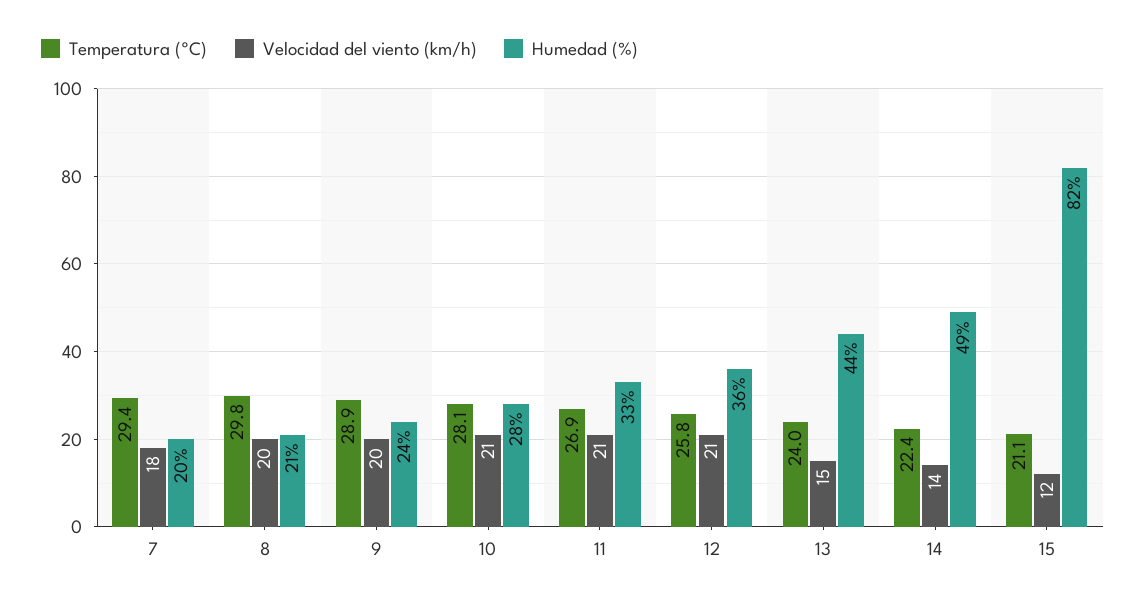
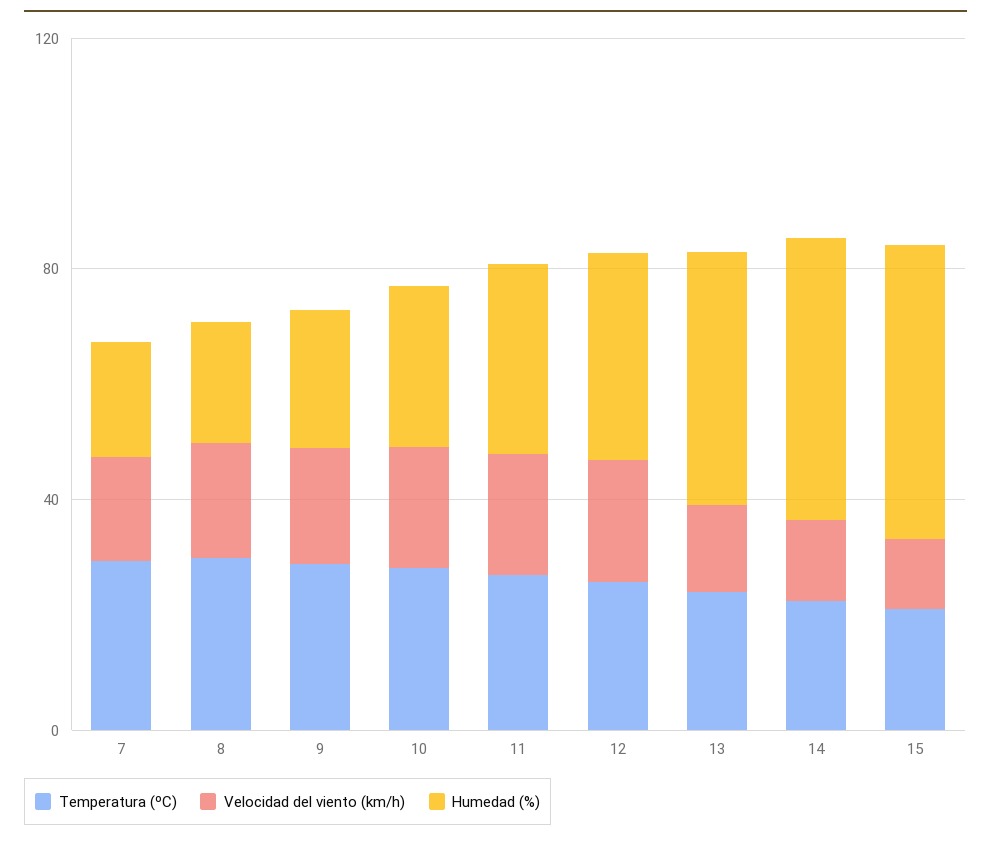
  {
    "Temperatura (ºC)": {
      "7": 29.4,
      "8": 29.8,
      "9": 28.9,
      "10": 28.1,
      "11": 26.9,
      "12": 25.8,
      "13": 24,
      "14": 22.4,
      "15": 21.1
    },
    "Velocidad del viento (km/h)": {
      "7": 18,
      "8": 20,
      "9": 20,
      "10": 21,
      "11": 21,
      "12": 21,
      "13": 15,
      "14": 14,
      "15": 12
    },
    "Humedad (%)": {
      "7": 20,
      "8": 21,
      "9": 24,
      "10": 28,
      "11": 33,
      "12": 36,
      "13": 44,
      "14": 49,
-     "15": 82
+     "15": 50
    }
  }

